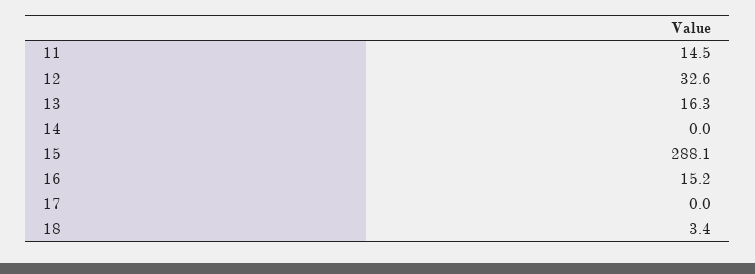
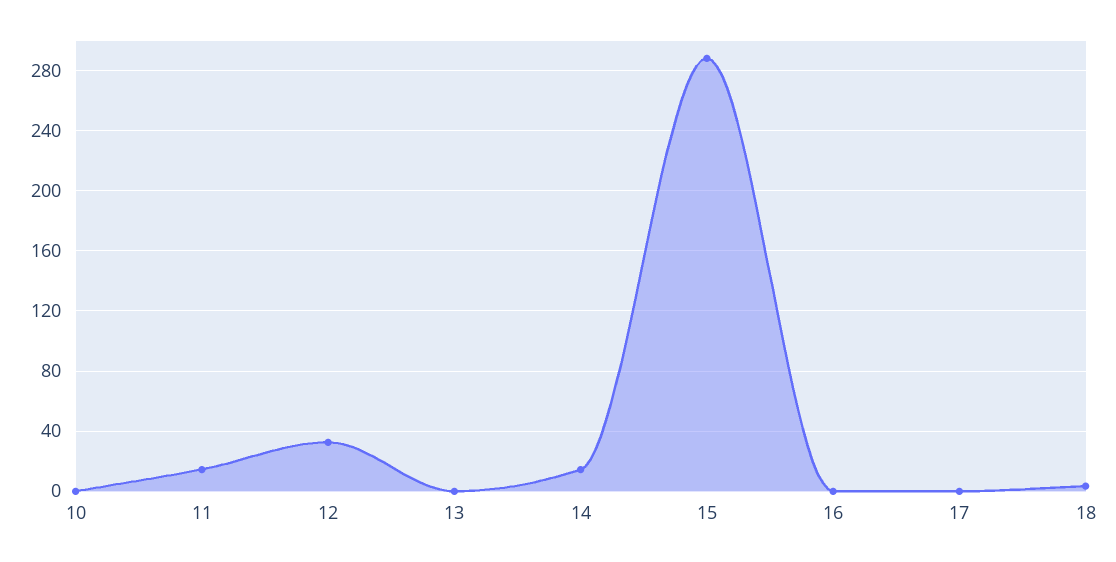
  {
    "11": 14.5,
    "12": 32.6,
-   "13": 16.3,
+   "13": 0,
-   "14": 0,
+   "14": 15,
    "15": 288.1,
-   "16": 15.2,
+   "16": 0,
    "17": 0,
-   "18": 3.4
+   "18": 3.4,
+   "10": 0
  }

